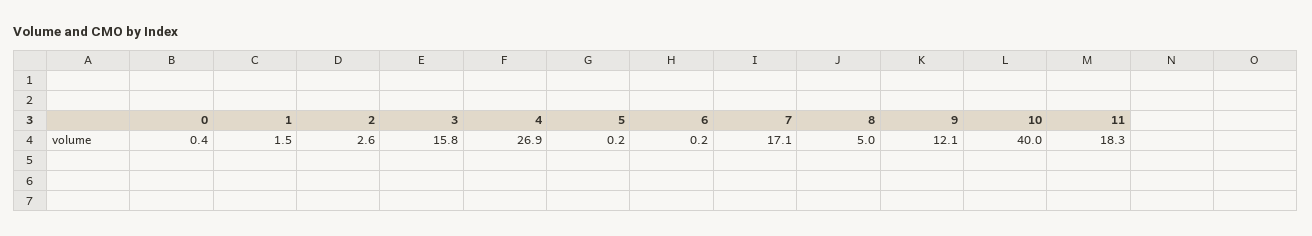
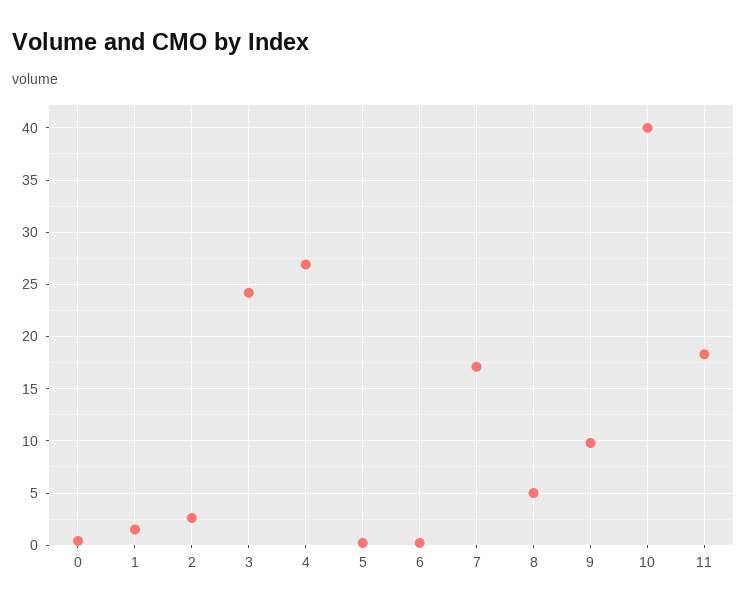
  {
    "0": 0.4,
    "1": 1.5,
    "2": 2.6,
-   "3": 15.8,
+   "3": 24,
    "4": 26.9,
    "5": 0.2,
    "6": 0.2,
    "7": 17.1,
    "8": 5,
-   "9": 12.1,
+   "9": 10,
    "10": 40,
    "11": 18.3
  }

